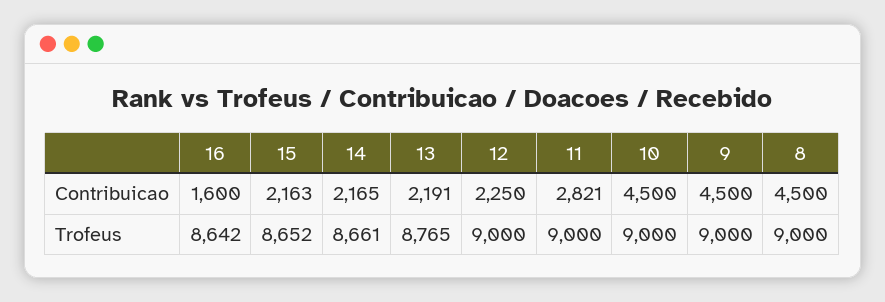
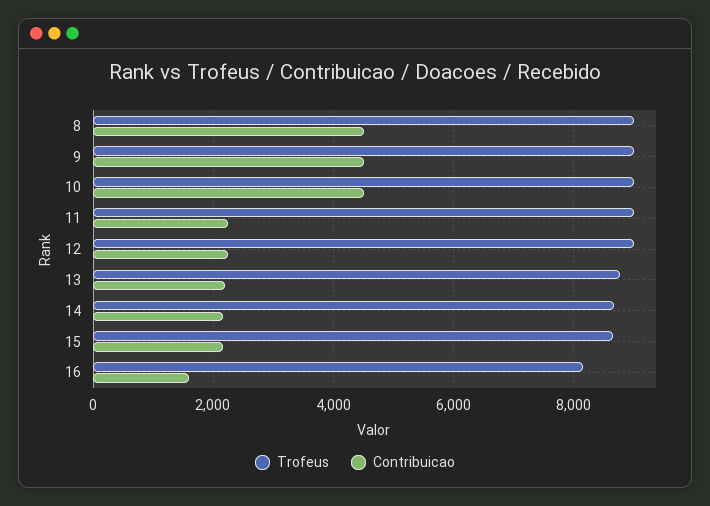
  {
    "Contribuicao": {
      "16": 1600,
      "15": 2163,
      "14": 2165,
      "13": 2191,
      "12": 2250,
-     "11": 2821,
+     "11": 2200,
      "10": 4500,
      "9": 4500,
      "8": 4500
    },
    "Trofeus": {
-     "16": 8642,
+     "16": 8200,
      "15": 8652,
      "14": 8661,
      "13": 8765,
      "12": 9000,
      "11": 9000,
      "10": 9000,
      "9": 9000,
      "8": 9000
    }
  }

